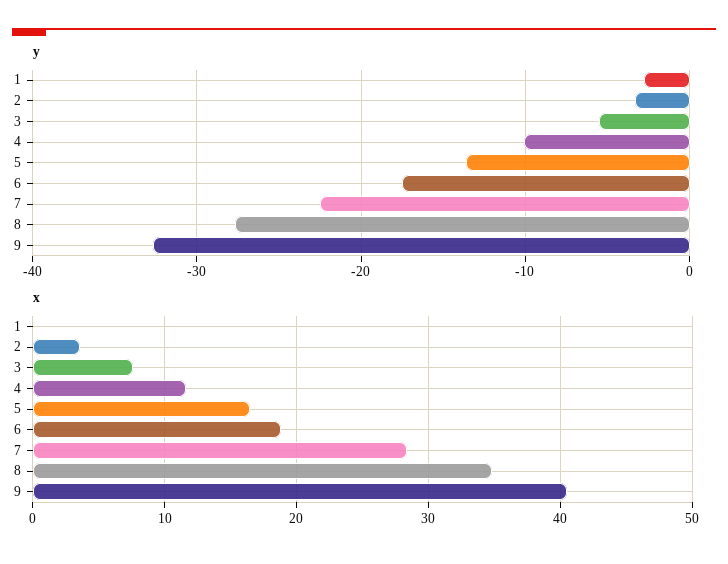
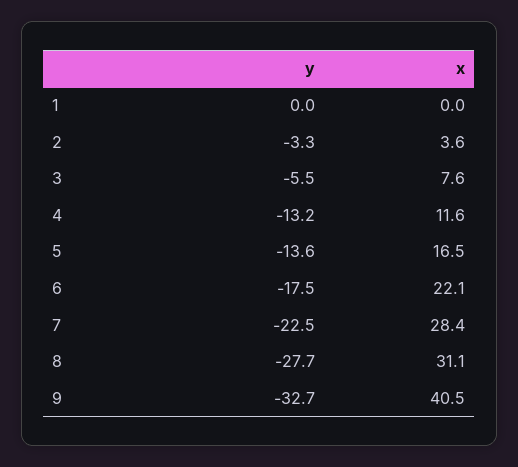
  {
    "y": {
-     "1": -3,
+     "1": 0,
      "2": -3.3,
      "3": -5.5,
-     "4": -10,
+     "4": -13.2,
      "5": -13.6,
      "6": -17.5,
      "7": -22.5,
      "8": -27.7,
      "9": -32.7
    },
    "x": {
      "1": 0,
      "2": 3.6,
      "3": 7.6,
      "4": 11.6,
      "5": 16.5,
-     "6": 19,
+     "6": 22.1,
      "7": 28.4,
-     "8": 35,
+     "8": 31.1,
      "9": 40.5
    }
  }

